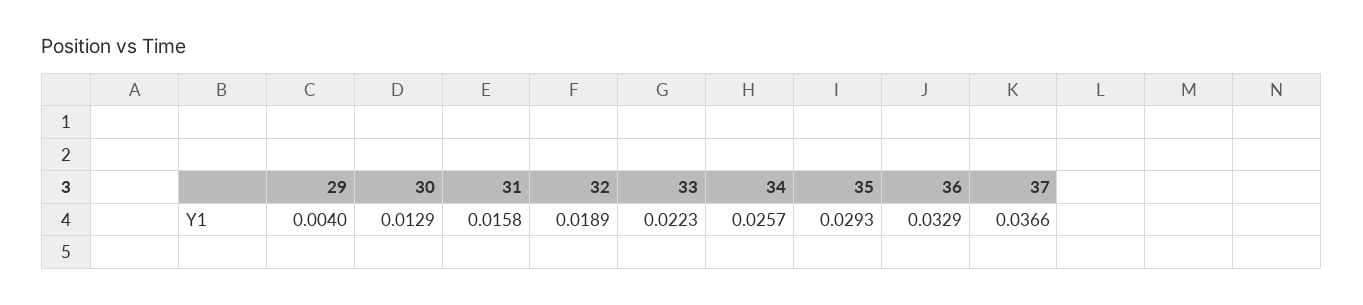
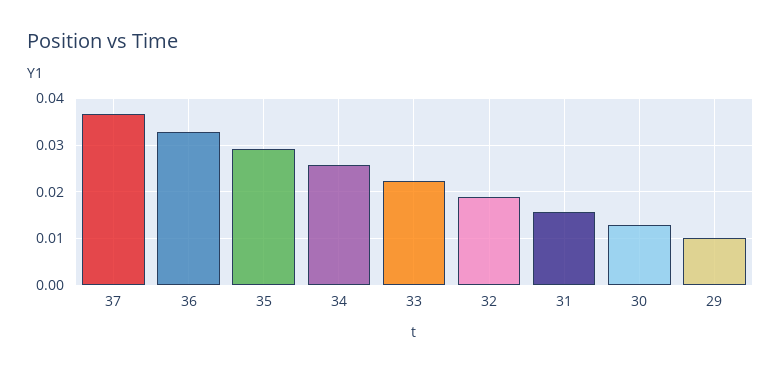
  {
-   "29": 0.004,
+   "29": 0.01,
    "30": 0.0129,
    "31": 0.0158,
    "32": 0.0189,
    "33": 0.0223,
    "34": 0.0257,
    "35": 0.0293,
    "36": 0.0329,
    "37": 0.0366
  }

